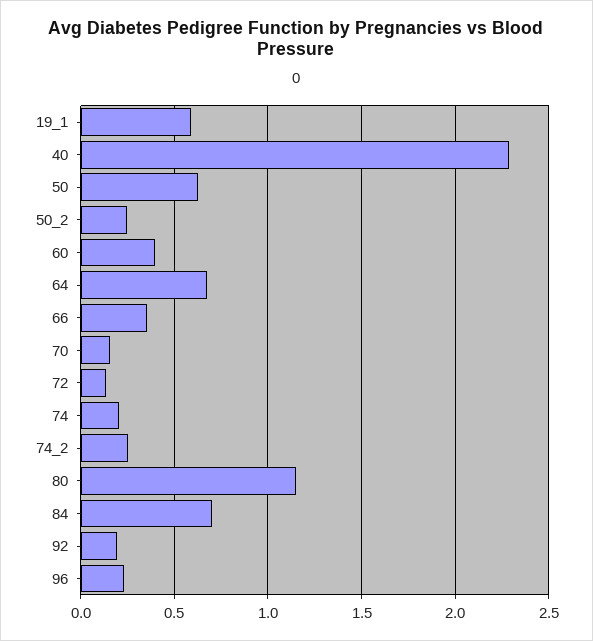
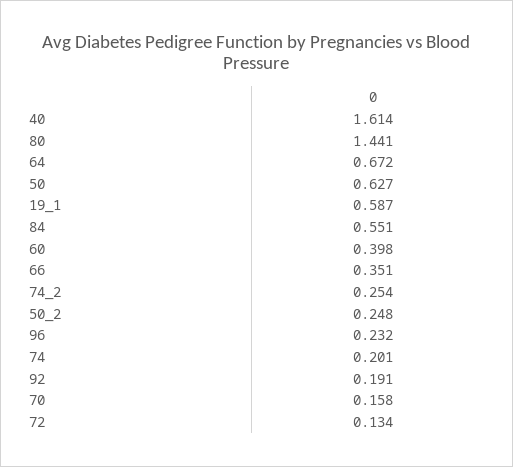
  {
    "19_1": 0.587,
-   "40": 2.3,
+   "40": 1.614,
    "50": 0.627,
    "50_2": 0.248,
    "60": 0.398,
    "64": 0.672,
    "66": 0.351,
    "70": 0.158,
    "72": 0.134,
    "74": 0.201,
    "74_2": 0.254,
-   "80": 1.15,
+   "80": 1.441,
-   "84": 0.7,
+   "84": 0.551,
    "92": 0.191,
    "96": 0.232
  }

